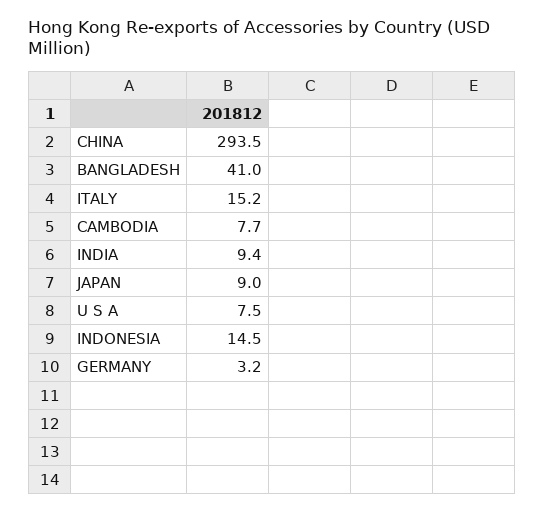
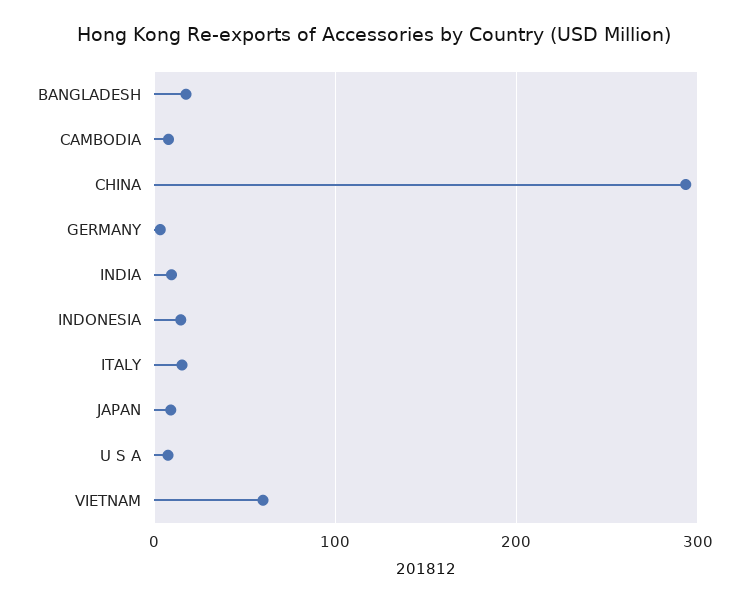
  {
    "CHINA": 293.5,
-   "BANGLADESH": 41,
+   "BANGLADESH": 20,
    "ITALY": 15.2,
    "CAMBODIA": 7.7,
    "INDIA": 9.4,
    "JAPAN": 9,
    "U S A": 7.5,
    "INDONESIA": 14.5,
-   "GERMANY": 3.2
+   "GERMANY": 3.2,
+   "VIETNAM": 60
  }

